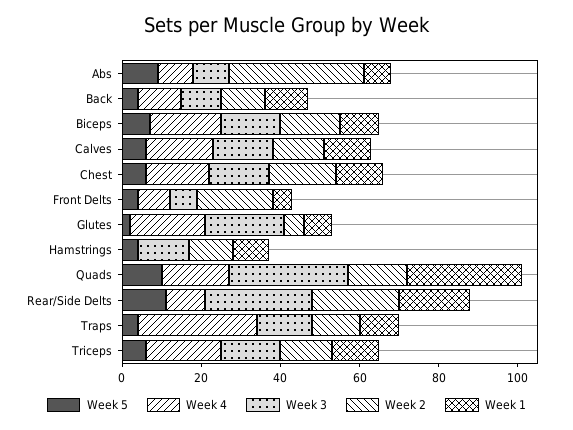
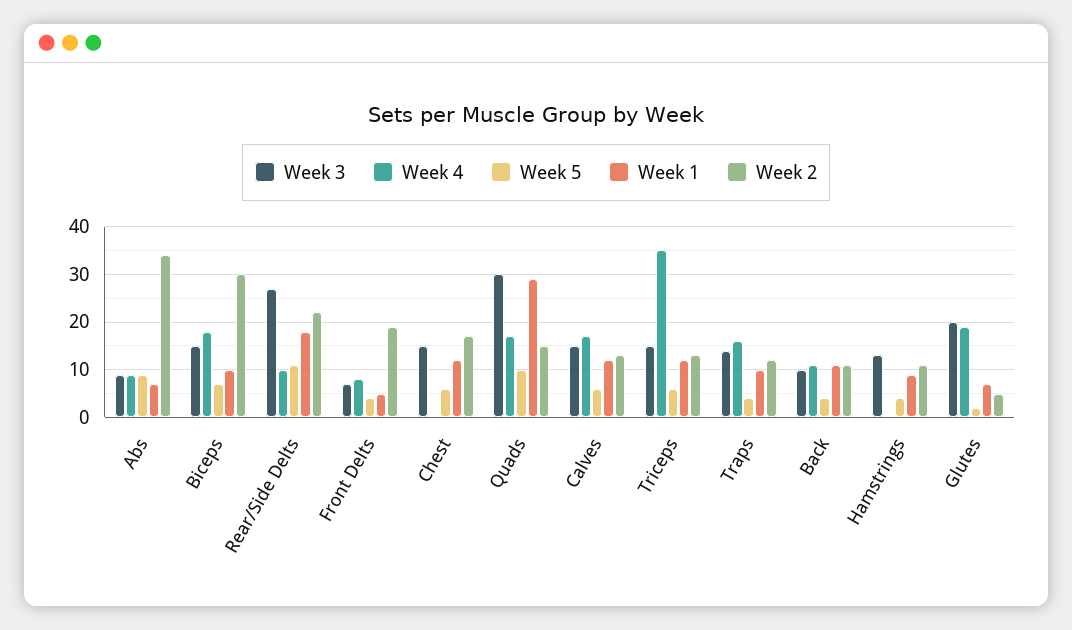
  {
    "Week 5": {
      "Abs": 10,
      "Back": 5,
      "Biceps": 5,
      "Calves": 5,
      "Chest": 5,
      "Front Delts": 5,
      "Glutes": 0,
      "Hamstrings": 5,
      "Quads": 10,
      "Rear/Side Delts": 10,
      "Traps": 5,
      "Triceps": 5
    },
    "Week 4": {
      "Abs": 10,
      "Back": 10,
      "Biceps": 20,
      "Calves": 15,
-     "Chest": 15,
+     "Chest": 0,
      "Front Delts": 10,
      "Glutes": 20,
      "Hamstrings": 0,
      "Quads": 15,
      "Rear/Side Delts": 10,
-     "Traps": 30,
+     "Traps": 15,
-     "Triceps": 20
+     "Triceps": 35
    },
    "Week 3": {
      "Abs": 10,
      "Back": 10,
      "Biceps": 15,
      "Calves": 15,
      "Chest": 15,
      "Front Delts": 5,
      "Glutes": 20,
      "Hamstrings": 15,
      "Quads": 30,
      "Rear/Side Delts": 25,
      "Traps": 15,
      "Triceps": 15
    },
    "Week 2": {
      "Abs": 35,
      "Back": 10,
-     "Biceps": 15,
+     "Biceps": 30,
      "Calves": 15,
      "Chest": 15,
      "Front Delts": 20,
      "Glutes": 5,
      "Hamstrings": 10,
      "Quads": 15,
      "Rear/Side Delts": 20,
      "Traps": 10,
      "Triceps": 15
    },
    "Week 1": {
      "Abs": 5,
      "Back": 10,
      "Biceps": 10,
      "Calves": 10,
      "Chest": 10,
      "Front Delts": 5,
      "Glutes": 5,
      "Hamstrings": 10,
      "Quads": 30,
      "Rear/Side Delts": 20,
      "Traps": 10,
      "Triceps": 10
    }
  }

